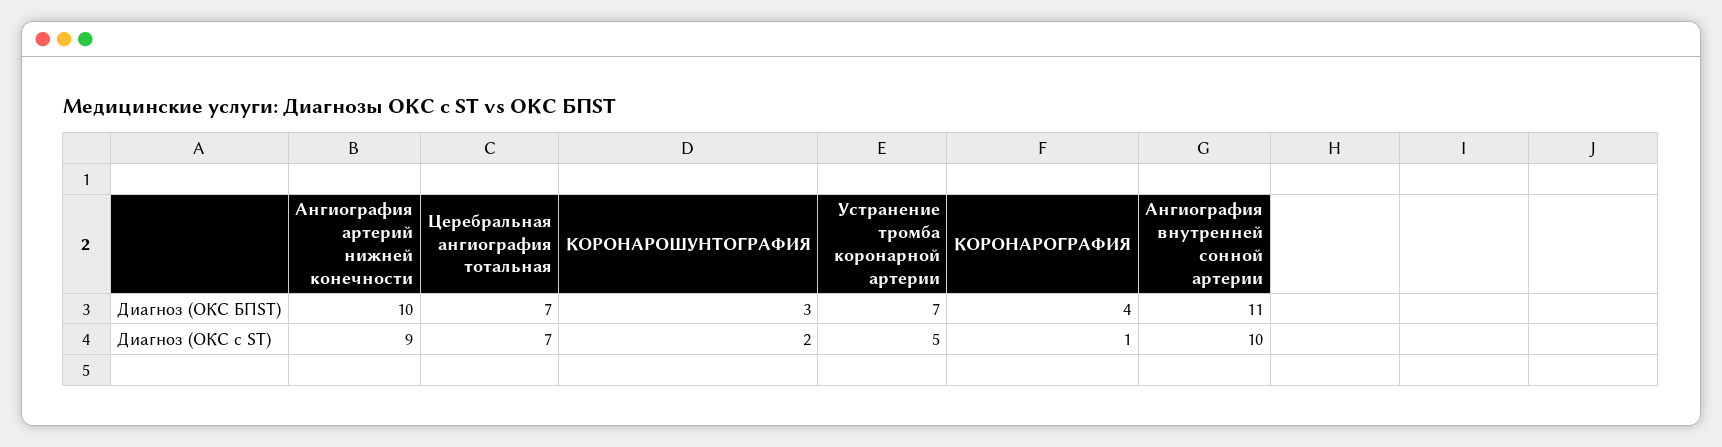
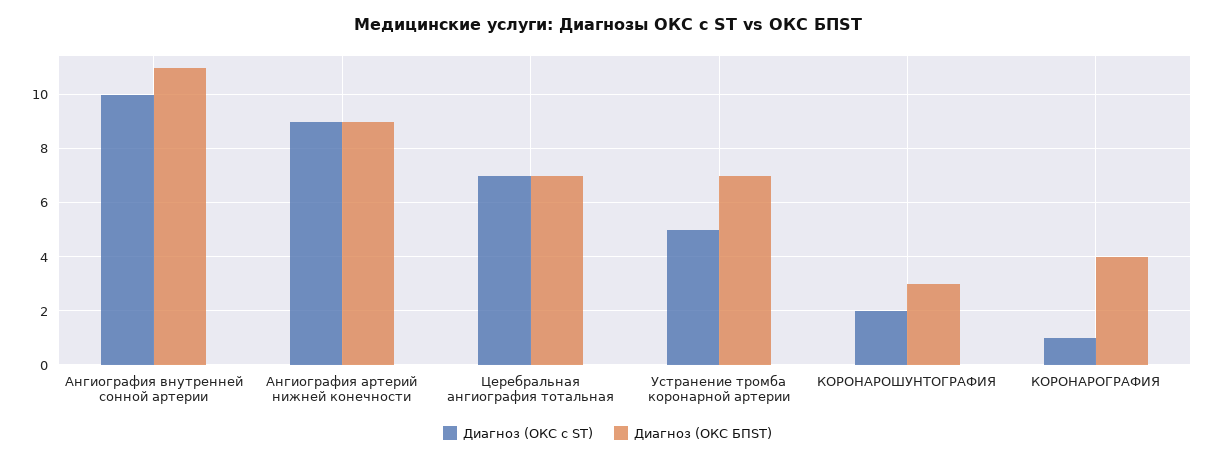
  {
    "Диагноз (ОКС БПST)": {
-     "Ангиография артерий нижней конечности": 10,
+     "Ангиография артерий нижней конечности": 9,
      "Церебральная ангиография тотальная": 7,
      "КОРОНАРОШУНТОГРАФИЯ": 3,
      "Устранение тромба коронарной артерии": 7,
      "КОРОНАРОГРАФИЯ": 4,
      "Ангиография внутренней сонной артерии": 11
    },
    "Диагноз (ОКС с ST)": {
      "Ангиография артерий нижней конечности": 9,
      "Церебральная ангиография тотальная": 7,
      "КОРОНАРОШУНТОГРАФИЯ": 2,
      "Устранение тромба коронарной артерии": 5,
      "КОРОНАРОГРАФИЯ": 1,
      "Ангиография внутренней сонной артерии": 10
    }
  }

